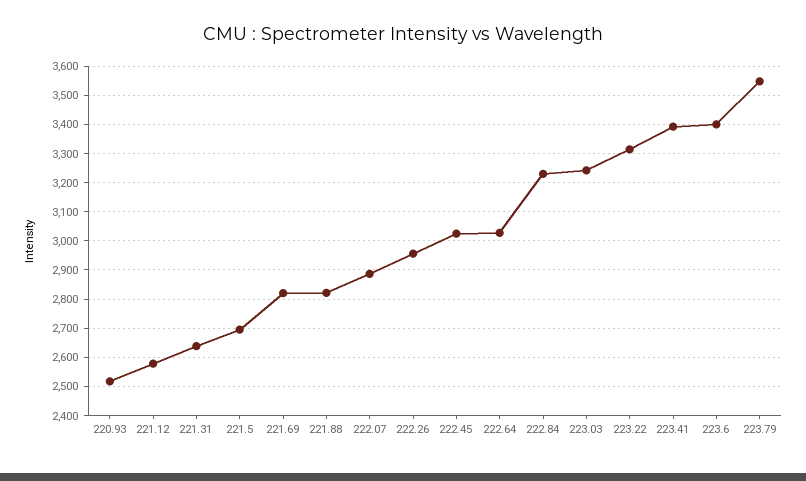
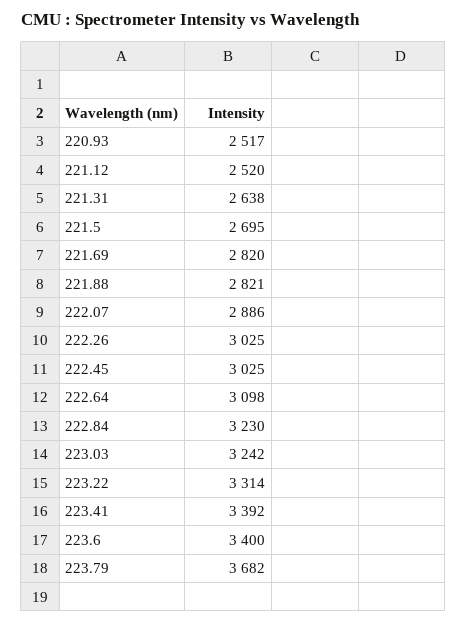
  {
    "220.93": 2517,
-   "221.12": 2575,
+   "221.12": 2520,
    "221.31": 2638,
    "221.5": 2695,
    "221.69": 2820,
    "221.88": 2821,
    "222.07": 2886,
-   "222.26": 2950,
+   "222.26": 3025,
    "222.45": 3025,
-   "222.64": 3025,
+   "222.64": 3098,
    "222.84": 3230,
    "223.03": 3242,
    "223.22": 3314,
    "223.41": 3392,
    "223.6": 3400,
-   "223.79": 3550
+   "223.79": 3682
  }

